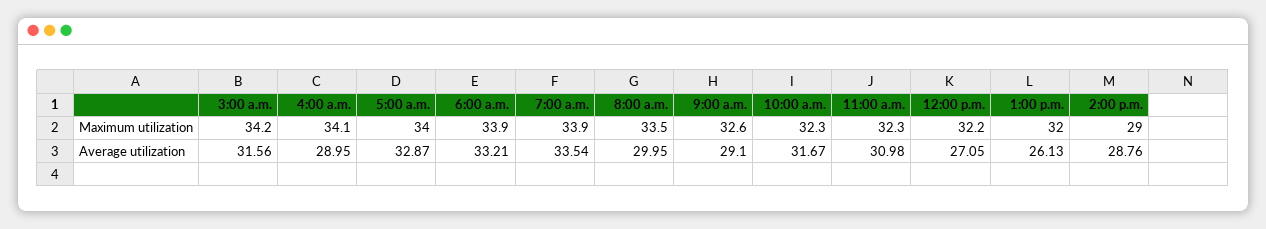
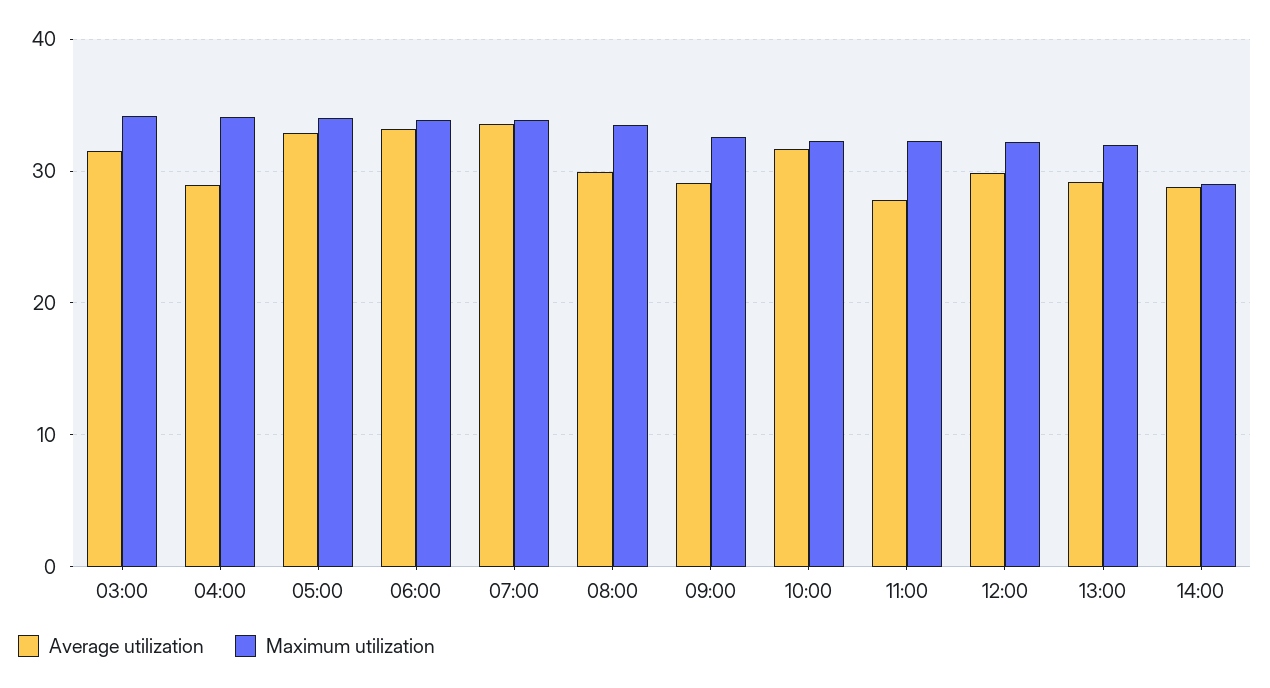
  {
    "Maximum utilization": {
      "3:00 a.m.": 34.2,
      "4:00 a.m.": 34.1,
      "5:00 a.m.": 34,
      "6:00 a.m.": 33.9,
      "7:00 a.m.": 33.9,
      "8:00 a.m.": 33.5,
      "9:00 a.m.": 32.6,
      "10:00 a.m.": 32.3,
      "11:00 a.m.": 32.3,
      "12:00 p.m.": 32.2,
      "1:00 p.m.": 32,
      "2:00 p.m.": 29
    },
    "Average utilization": {
      "3:00 a.m.": 31.56,
      "4:00 a.m.": 28.95,
      "5:00 a.m.": 32.87,
      "6:00 a.m.": 33.21,
      "7:00 a.m.": 33.54,
      "8:00 a.m.": 29.95,
      "9:00 a.m.": 29.1,
      "10:00 a.m.": 31.67,
-     "11:00 a.m.": 30.98,
+     "11:00 a.m.": 28,
-     "12:00 p.m.": 27.05,
+     "12:00 p.m.": 30,
-     "1:00 p.m.": 26.13,
+     "1:00 p.m.": 29,
      "2:00 p.m.": 28.76
    }
  }

